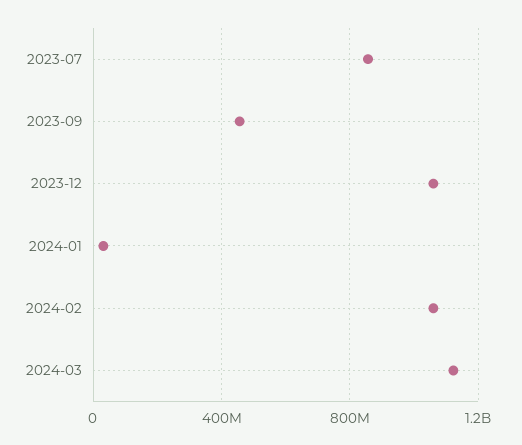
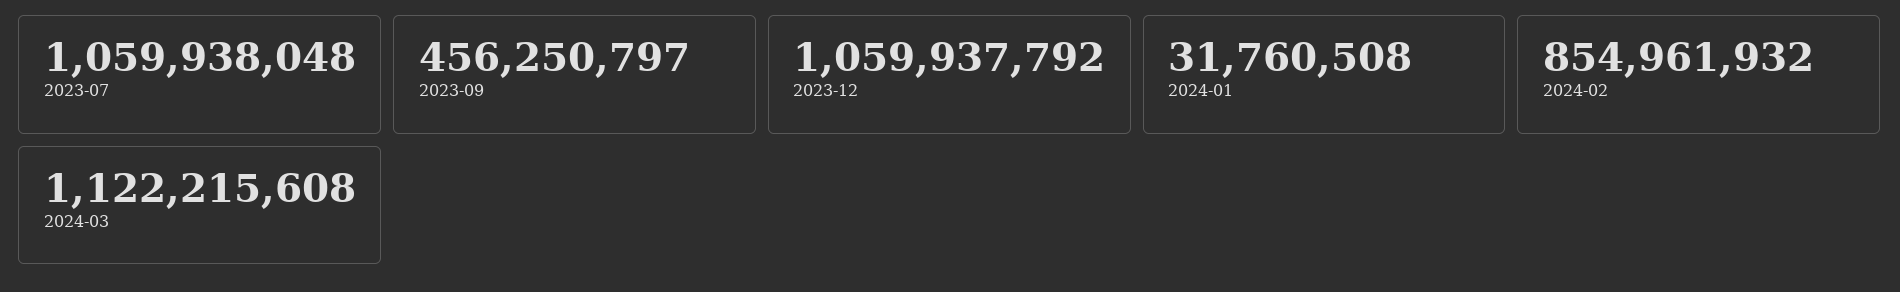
  {
-   "2023-07": 850000000,
+   "2023-07": 1059938048,
    "2023-09": 456250797,
    "2023-12": 1059937792,
    "2024-01": 31760508,
-   "2024-02": 1050000000,
+   "2024-02": 854961932,
    "2024-03": 1122215608
  }

